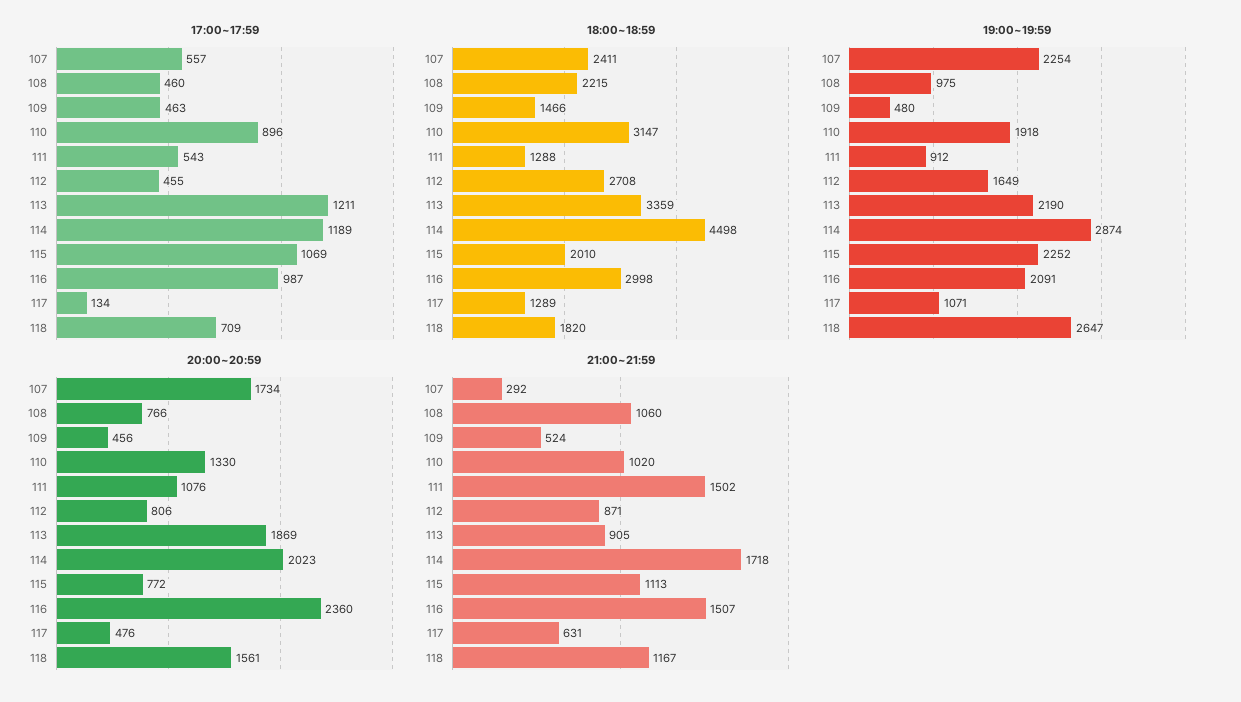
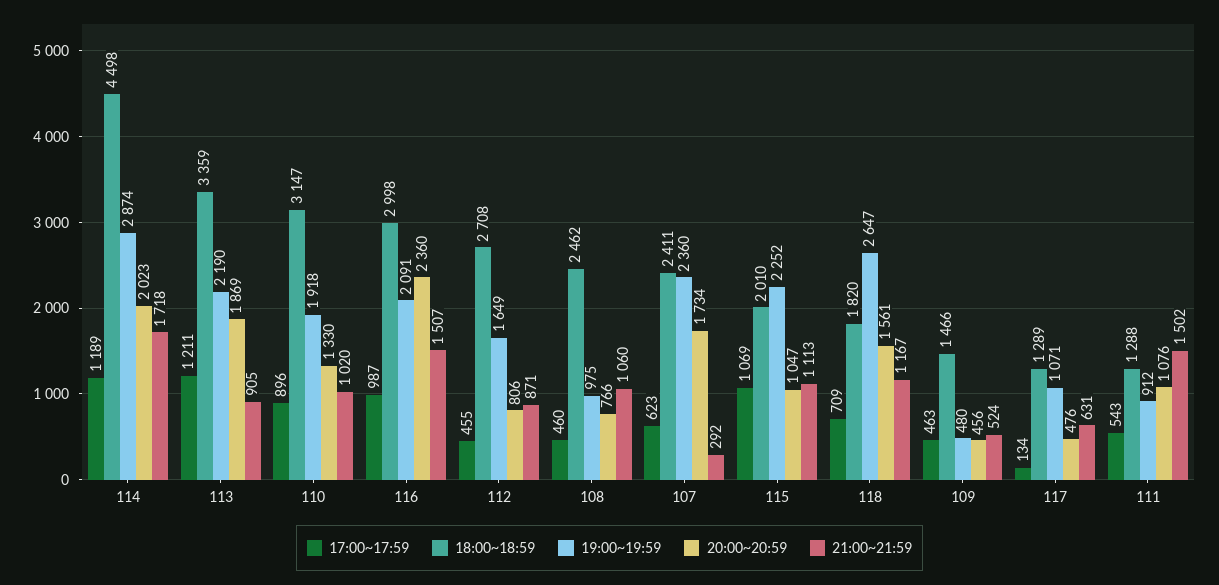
  {
    "17:00~17:59": {
-     "107": 557,
+     "107": 623,
      "108": 460,
      "109": 463,
      "110": 896,
      "111": 543,
      "112": 455,
      "113": 1211,
      "114": 1189,
      "115": 1069,
      "116": 987,
      "117": 134,
      "118": 709
    },
    "18:00~18:59": {
      "107": 2411,
-     "108": 2215,
+     "108": 2462,
      "109": 1466,
      "110": 3147,
      "111": 1288,
      "112": 2708,
      "113": 3359,
      "114": 4498,
      "115": 2010,
      "116": 2998,
      "117": 1289,
      "118": 1820
    },
    "19:00~19:59": {
-     "107": 2254,
+     "107": 2360,
      "108": 975,
      "109": 480,
      "110": 1918,
      "111": 912,
      "112": 1649,
      "113": 2190,
      "114": 2874,
      "115": 2252,
      "116": 2091,
      "117": 1071,
      "118": 2647
    },
    "20:00~20:59": {
      "107": 1734,
      "108": 766,
      "109": 456,
      "110": 1330,
      "111": 1076,
      "112": 806,
      "113": 1869,
      "114": 2023,
-     "115": 772,
+     "115": 1047,
      "116": 2360,
      "117": 476,
      "118": 1561
    },
    "21:00~21:59": {
      "107": 292,
      "108": 1060,
      "109": 524,
      "110": 1020,
      "111": 1502,
      "112": 871,
      "113": 905,
      "114": 1718,
      "115": 1113,
      "116": 1507,
      "117": 631,
      "118": 1167
    }
  }

